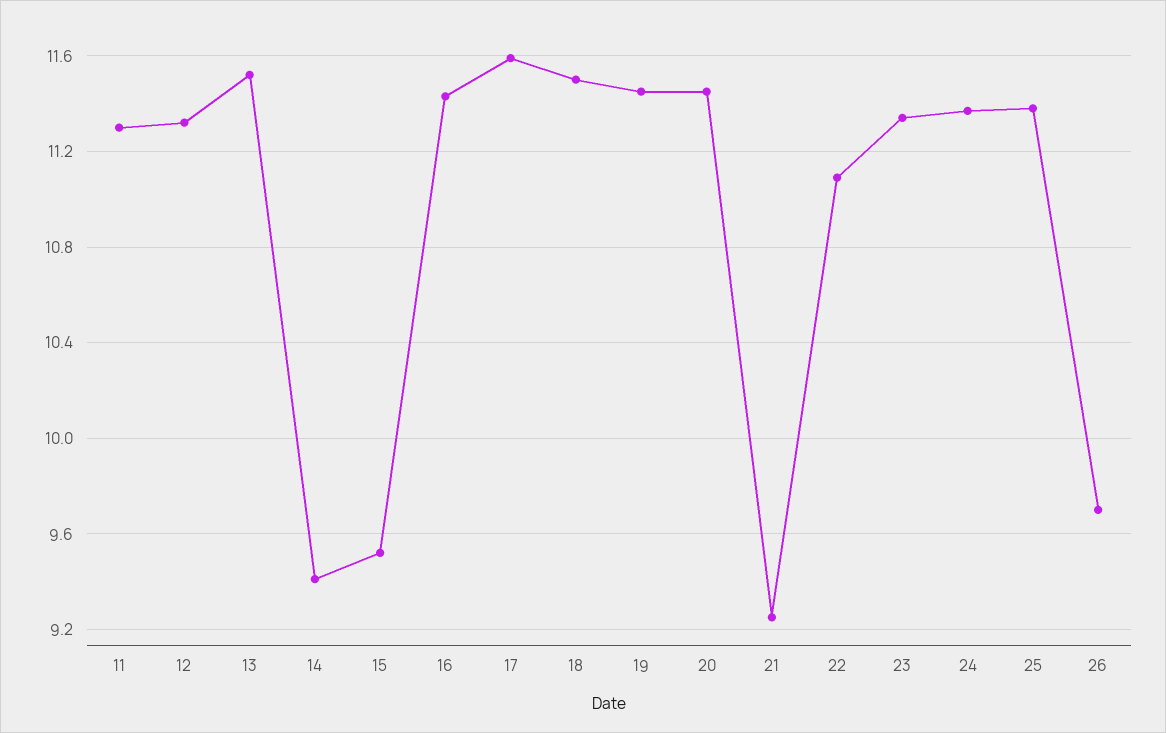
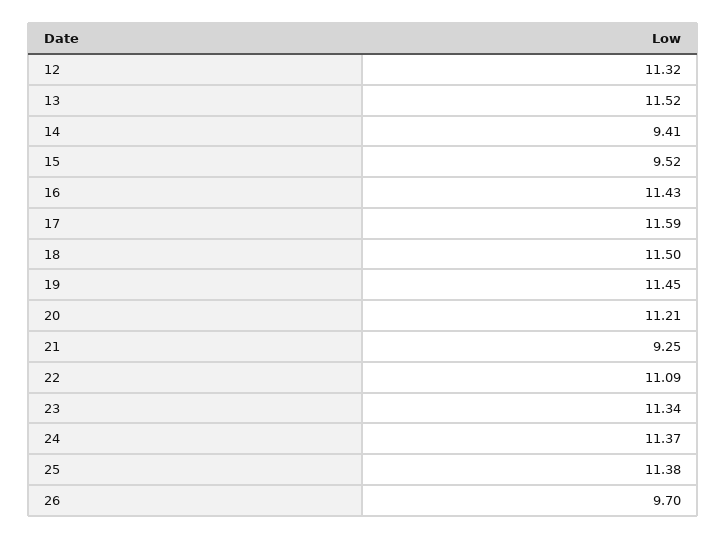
  {
-   "11": 11.3,
    "12": 11.32,
    "13": 11.52,
    "14": 9.41,
    "15": 9.52,
    "16": 11.43,
    "17": 11.59,
    "18": 11.5,
    "19": 11.45,
-   "20": 11.45,
+   "20": 11.21,
    "21": 9.25,
    "22": 11.09,
    "23": 11.34,
    "24": 11.37,
    "25": 11.38,
    "26": 9.7
  }

